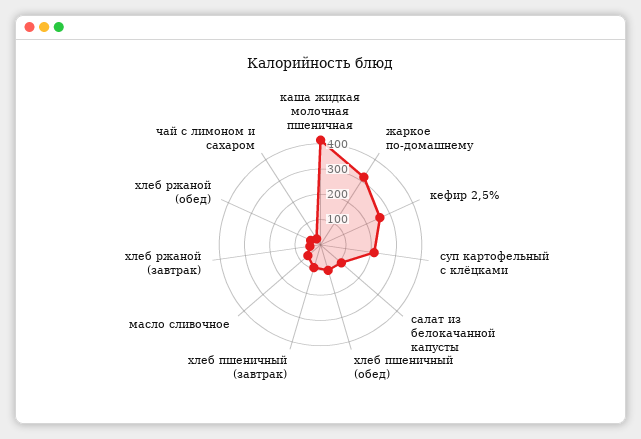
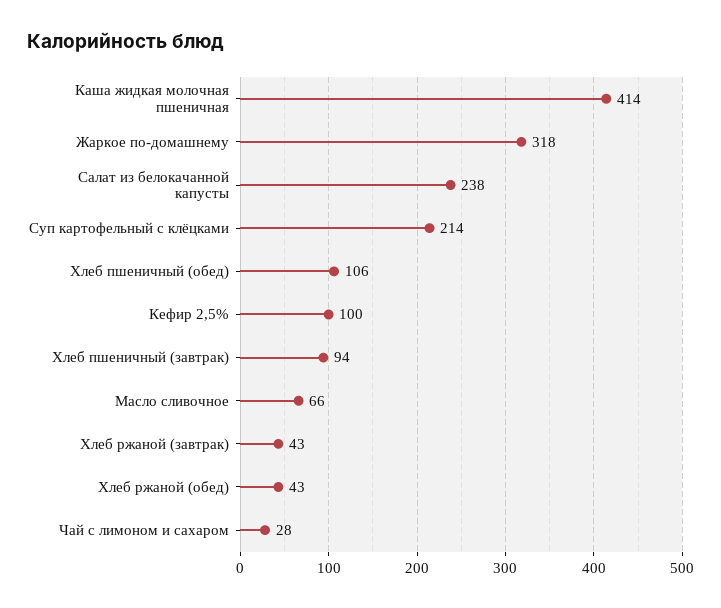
  {
    "каша жидкая молочная пшеничная": 414,
    "жаркое по-домашнему": 318,
-   "кефир 2,5%": 250,
+   "кефир 2,5%": 100,
    "суп картофельный с клёцками": 214,
-   "салат из белокачанной капусты": 100,
+   "салат из белокачанной капусты": 238,
    "хлеб пшеничный (обед)": 106,
    "хлеб пшеничный (завтрак)": 94,
    "масло сливочное": 66,
    "хлеб ржаной (завтрак)": 43,
    "хлеб ржаной (обед)": 43,
    "чай с лимоном и сахаром": 28
  }

